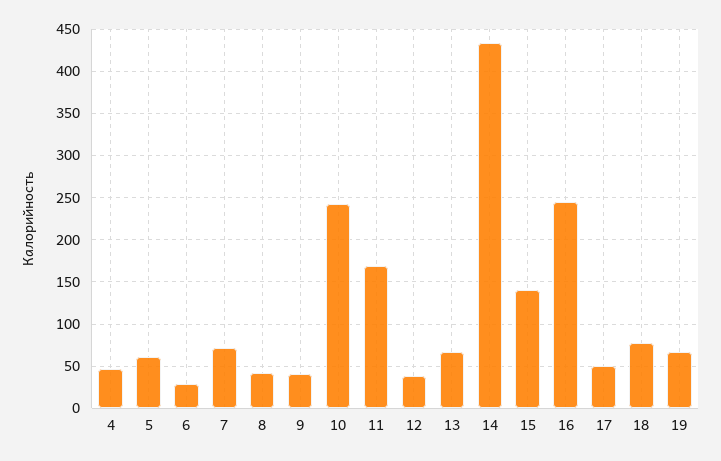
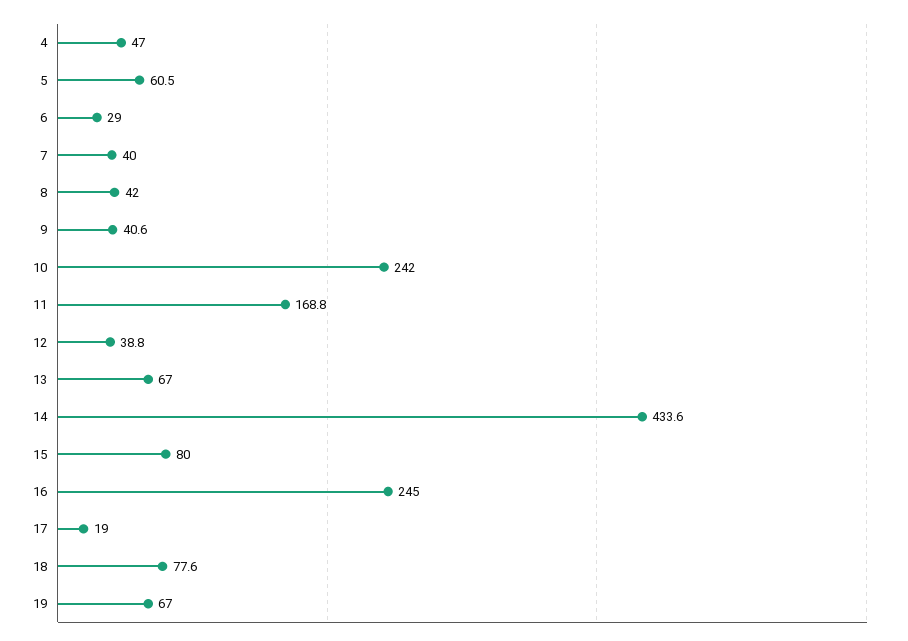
  {
    "4": 47,
    "5": 60.5,
    "6": 29,
-   "7": 70,
+   "7": 40,
    "8": 42,
    "9": 40.6,
    "10": 242,
    "11": 168.8,
    "12": 38.8,
    "13": 67,
    "14": 433.6,
-   "15": 140,
+   "15": 80,
    "16": 245,
-   "17": 50,
+   "17": 19,
    "18": 77.6,
    "19": 67
  }

